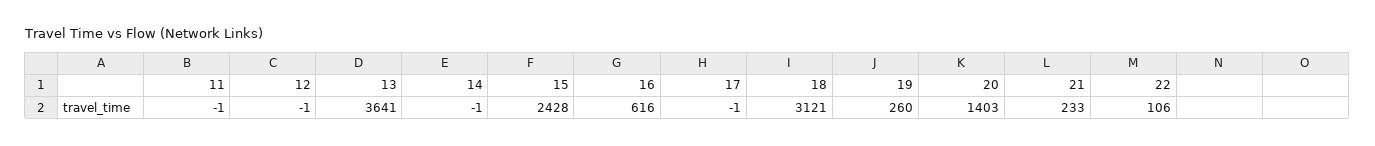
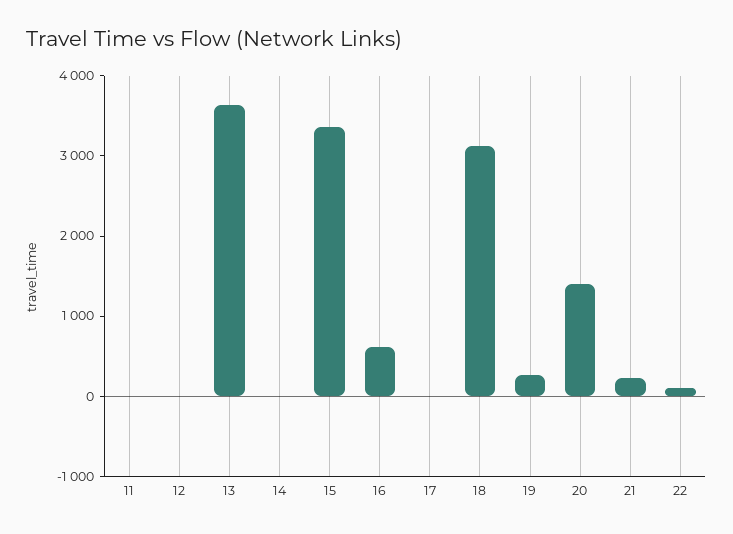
  {
    "11": -1,
    "12": -1,
    "13": 3641,
    "14": -1,
-   "15": 2428,
+   "15": 3400,
    "16": 616,
    "17": -1,
    "18": 3121,
    "19": 260,
    "20": 1403,
    "21": 233,
    "22": 106
  }

